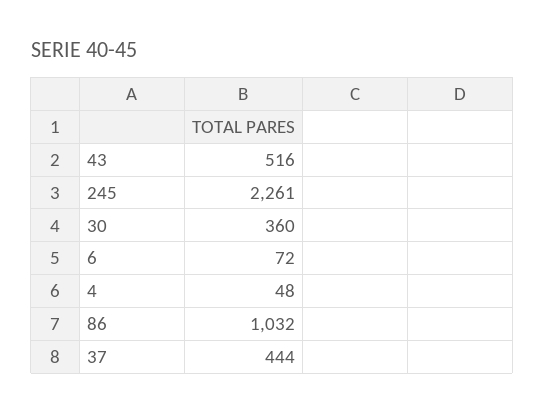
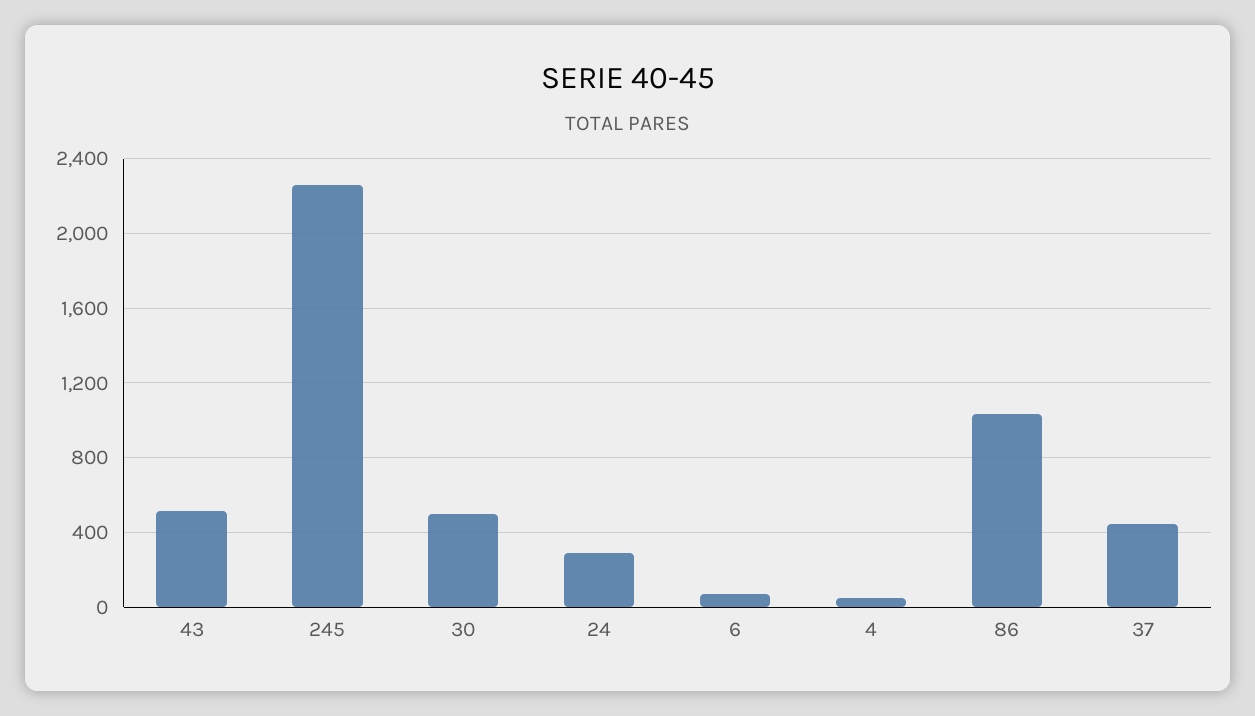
  {
    "43": 516,
    "245": 2261,
-   "30": 360,
+   "30": 500,
    "6": 72,
    "4": 48,
    "86": 1032,
-   "37": 444
+   "37": 444,
+   "24": 300
  }

